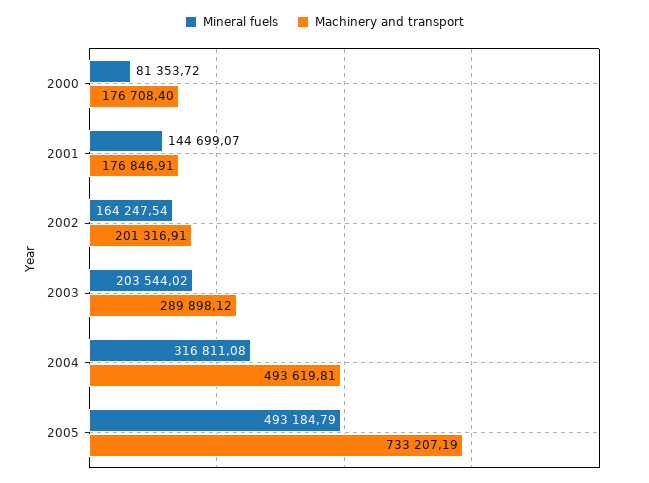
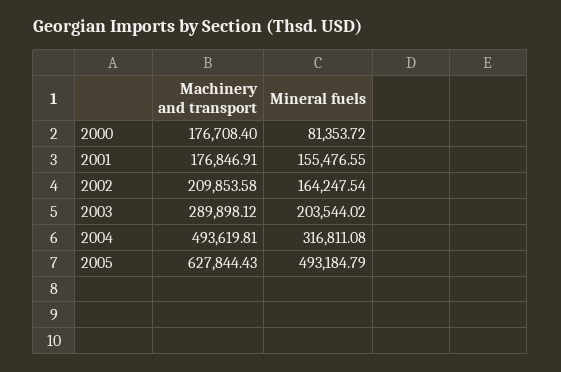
  {
    "Mineral fuels": {
      "2000": 81353.72,
-     "2001": 144699.07,
+     "2001": 155476.55,
      "2002": 164247.54,
      "2003": 203544.02,
      "2004": 316811.08,
      "2005": 493184.79
    },
    "Machinery and transport": {
      "2000": 176708.4,
      "2001": 176846.91,
-     "2002": 201316.91,
+     "2002": 209853.58,
      "2003": 289898.12,
      "2004": 493619.81,
-     "2005": 733207.19
+     "2005": 627844.43
    }
  }

